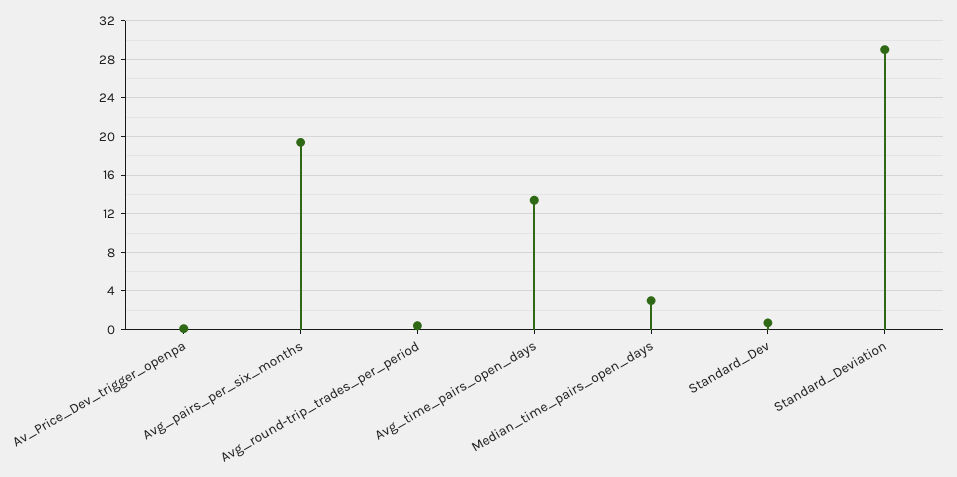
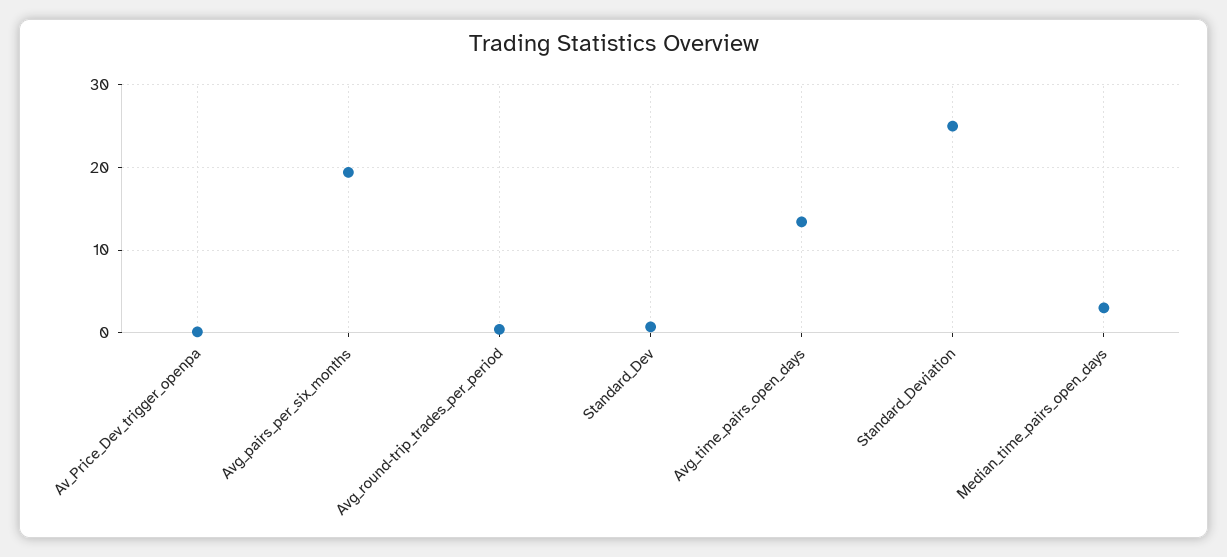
  {
    "Av_Price_Dev_trigger_openpa": 0,
    "Avg_pairs_per_six_months": 19,
    "Avg_round-trip_trades_per_period": 0,
    "Avg_time_pairs_open_days": 13,
    "Median_time_pairs_open_days": 3,
    "Standard_Dev": 1,
-   "Standard_Deviation": 29
+   "Standard_Deviation": 25
  }

